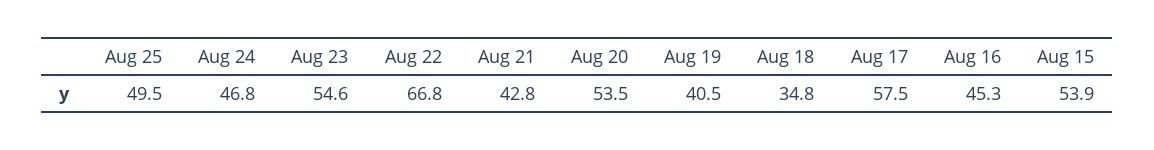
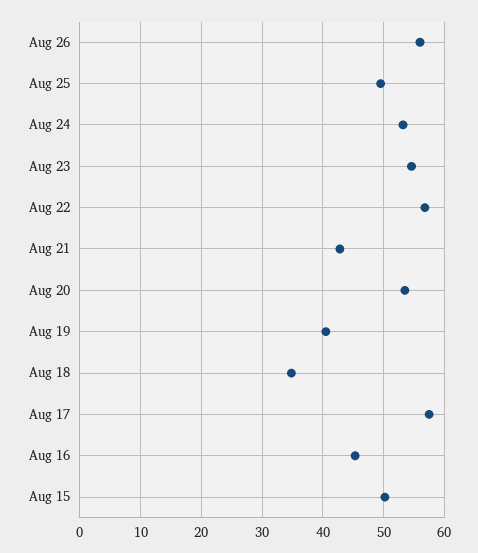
  {
    "Aug 25": 49.5,
-   "Aug 24": 46.8,
+   "Aug 24": 53,
    "Aug 23": 54.6,
-   "Aug 22": 66.8,
+   "Aug 22": 57,
    "Aug 21": 42.8,
    "Aug 20": 53.5,
    "Aug 19": 40.5,
    "Aug 18": 34.8,
    "Aug 17": 57.5,
    "Aug 16": 45.3,
-   "Aug 15": 53.9
+   "Aug 15": 50,
+   "Aug 26": 56
  }

